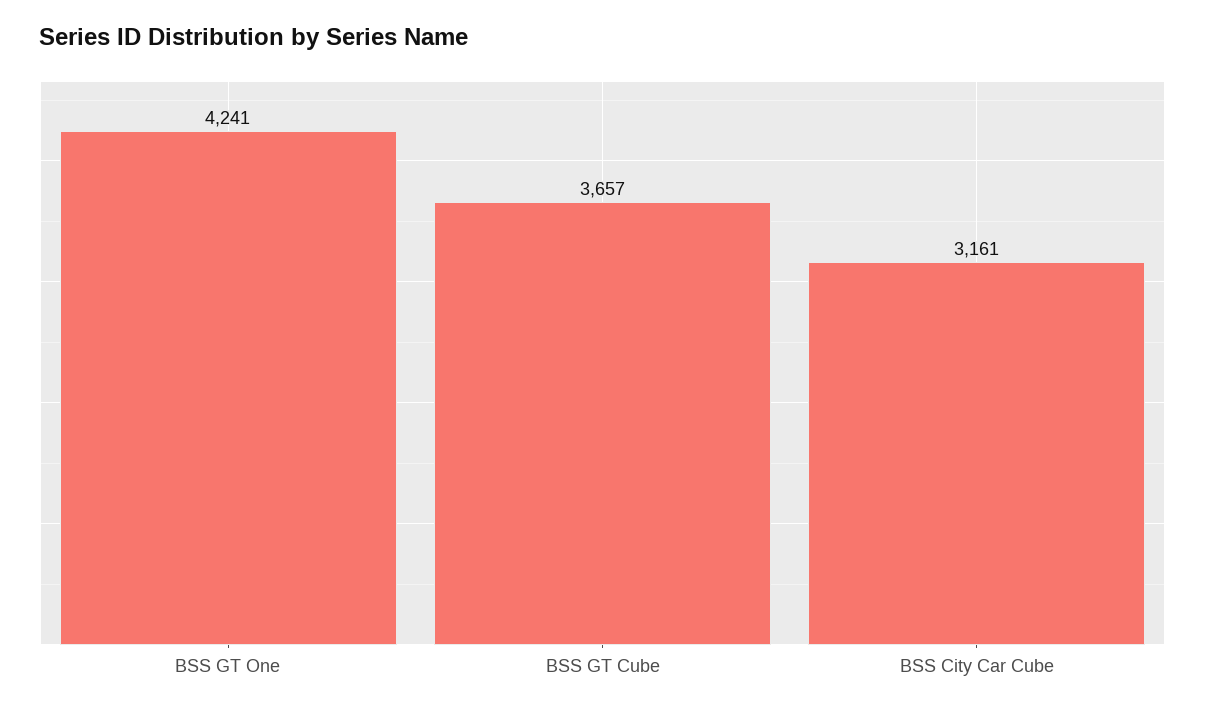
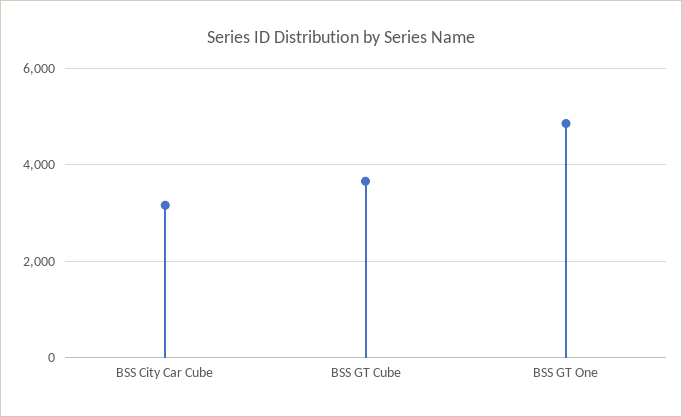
  {
-   "BSS GT One": 4241,
+   "BSS GT One": 4800,
    "BSS GT Cube": 3657,
    "BSS City Car Cube": 3161
  }

